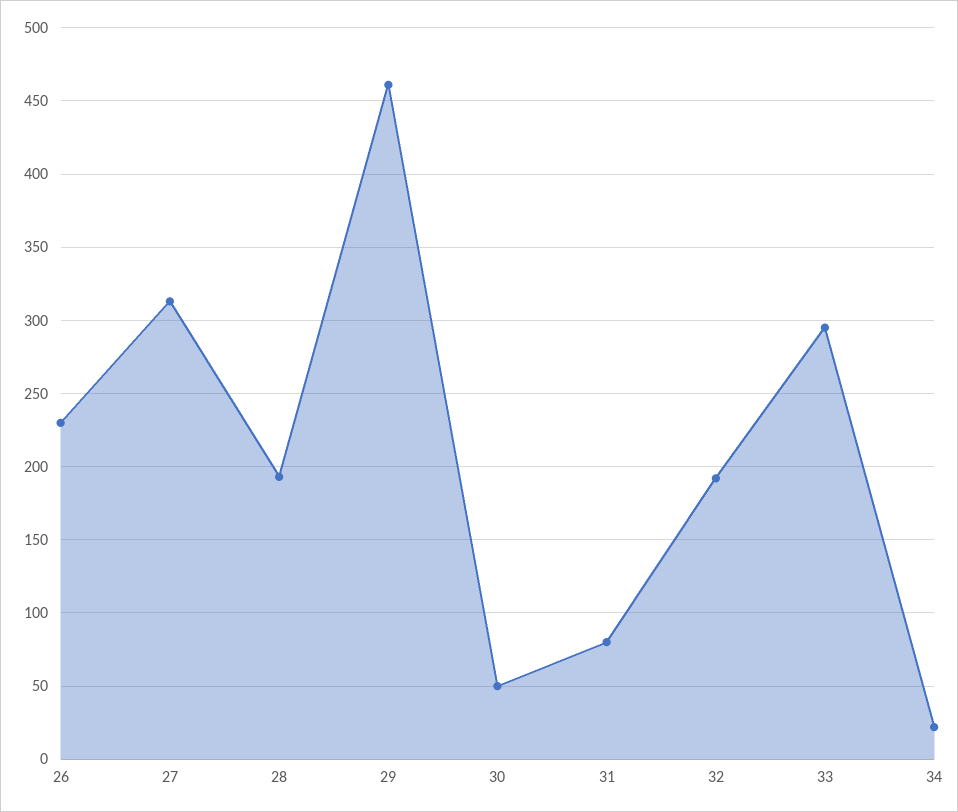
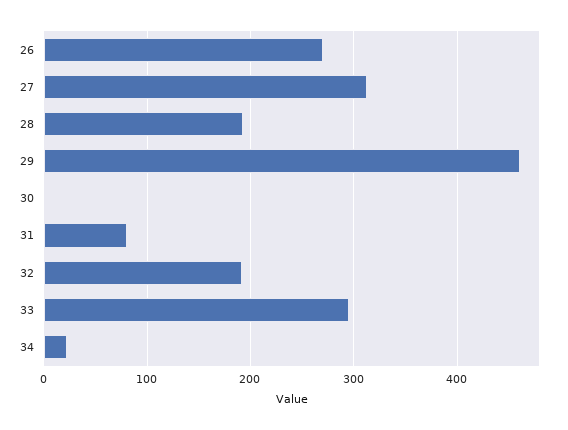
  {
-   "26": 230,
+   "26": 270,
    "27": 315,
    "28": 195,
    "29": 460,
-   "30": 50,
+   "30": 0,
    "31": 80,
    "32": 190,
    "33": 295,
    "34": 20
  }

